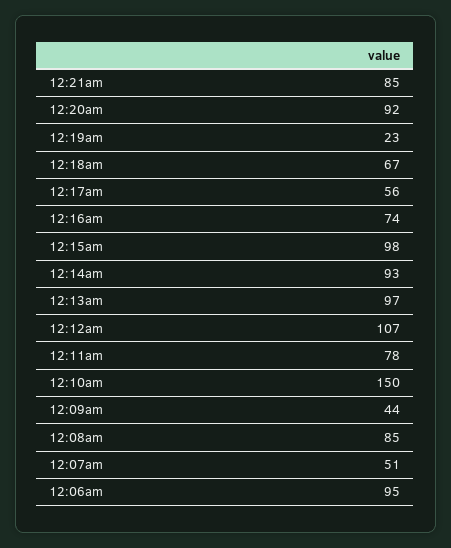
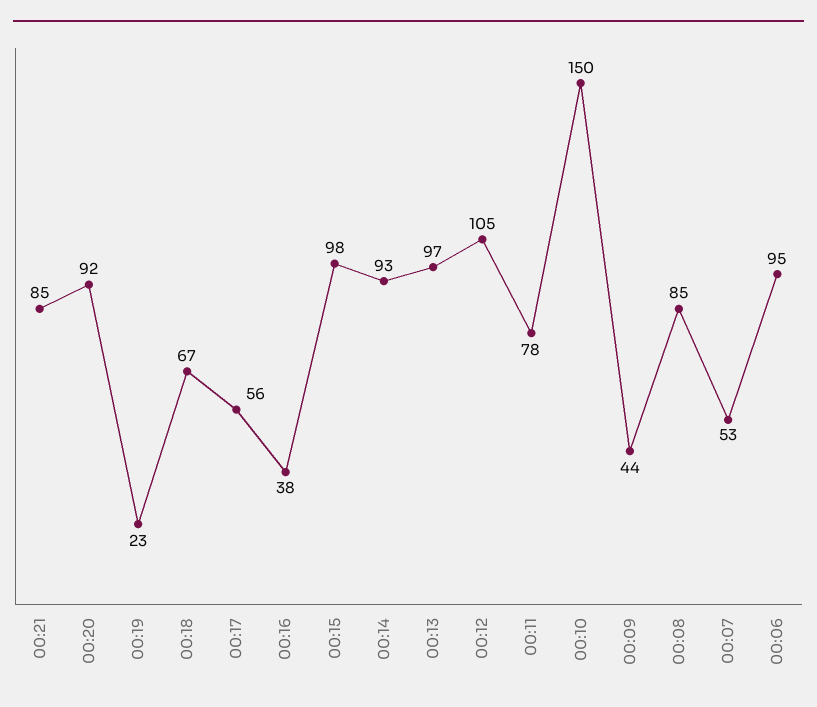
  {
    "12:21am": 85,
    "12:20am": 92,
    "12:19am": 23,
    "12:18am": 67,
    "12:17am": 56,
-   "12:16am": 74,
+   "12:16am": 38,
    "12:15am": 98,
    "12:14am": 93,
    "12:13am": 97,
-   "12:12am": 107,
+   "12:12am": 105,
    "12:11am": 78,
    "12:10am": 150,
    "12:09am": 44,
    "12:08am": 85,
-   "12:07am": 51,
+   "12:07am": 53,
    "12:06am": 95
  }

